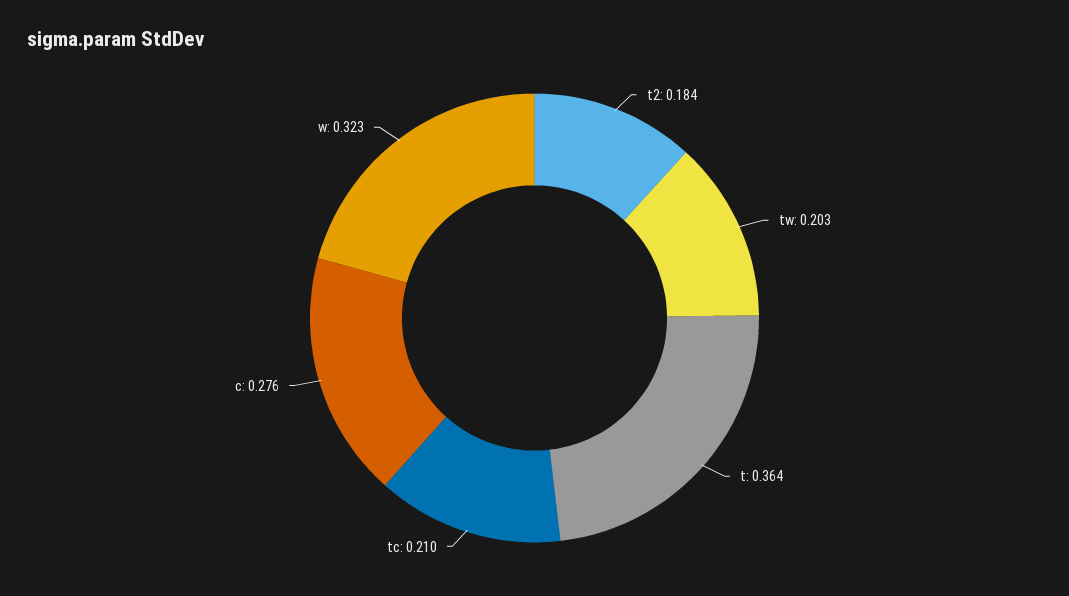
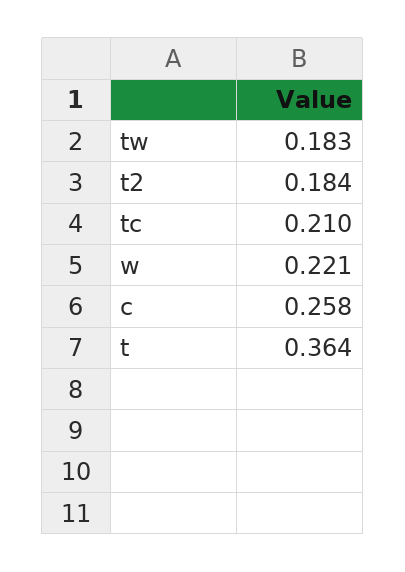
  {
    "t2": 0.184,
-   "tw": 0.203,
+   "tw": 0.183,
    "t": 0.364,
    "tc": 0.21,
-   "c": 0.276,
+   "c": 0.258,
-   "w": 0.323
+   "w": 0.221
  }

